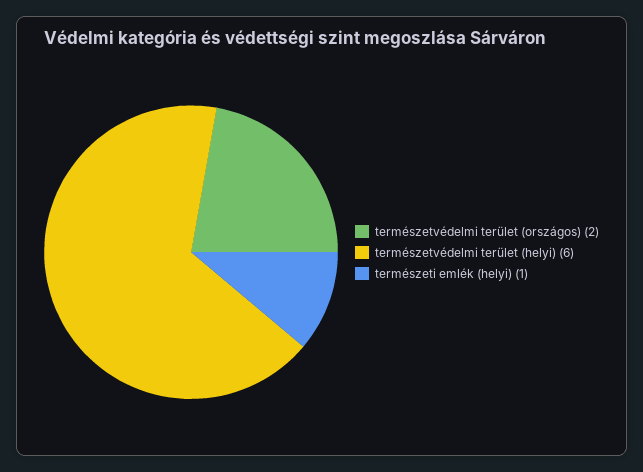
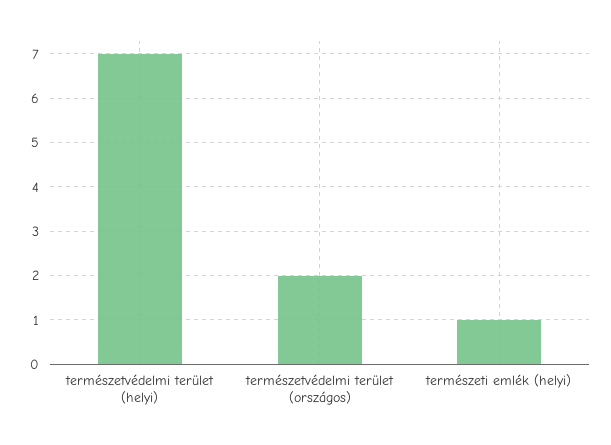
  {
    "természetvédelmi terület (országos)": 2,
-   "természetvédelmi terület (helyi)": 6,
+   "természetvédelmi terület (helyi)": 7,
    "természeti emlék (helyi)": 1
  }

